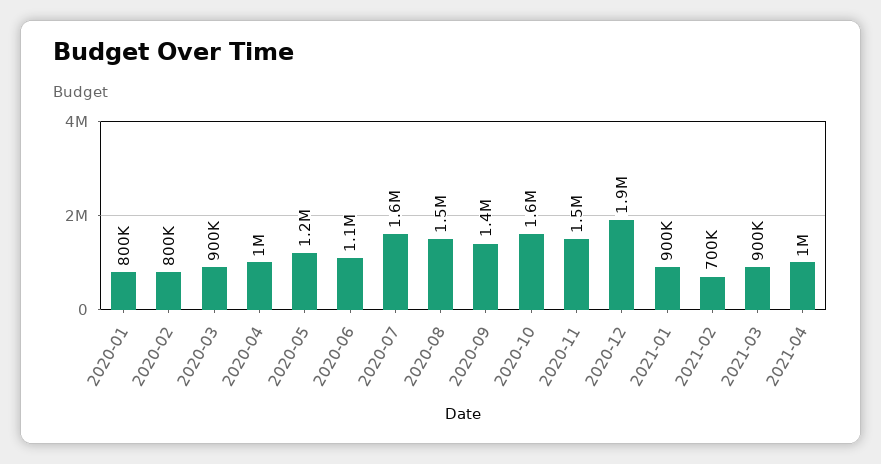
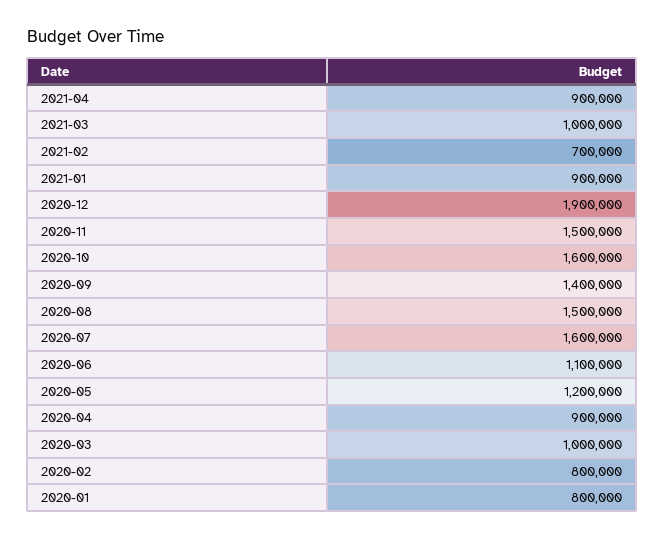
  {
    "2020-01": 800000,
    "2020-02": 800000,
-   "2020-03": 900000,
+   "2020-03": 1000000,
-   "2020-04": 1000000,
+   "2020-04": 900000,
    "2020-05": 1200000,
    "2020-06": 1100000,
    "2020-07": 1600000,
    "2020-08": 1500000,
    "2020-09": 1400000,
    "2020-10": 1600000,
    "2020-11": 1500000,
    "2020-12": 1900000,
    "2021-01": 900000,
    "2021-02": 700000,
-   "2021-03": 900000,
+   "2021-03": 1000000,
-   "2021-04": 1000000
+   "2021-04": 900000
  }

